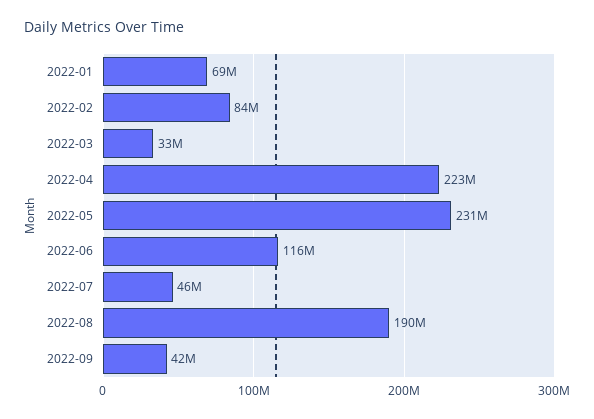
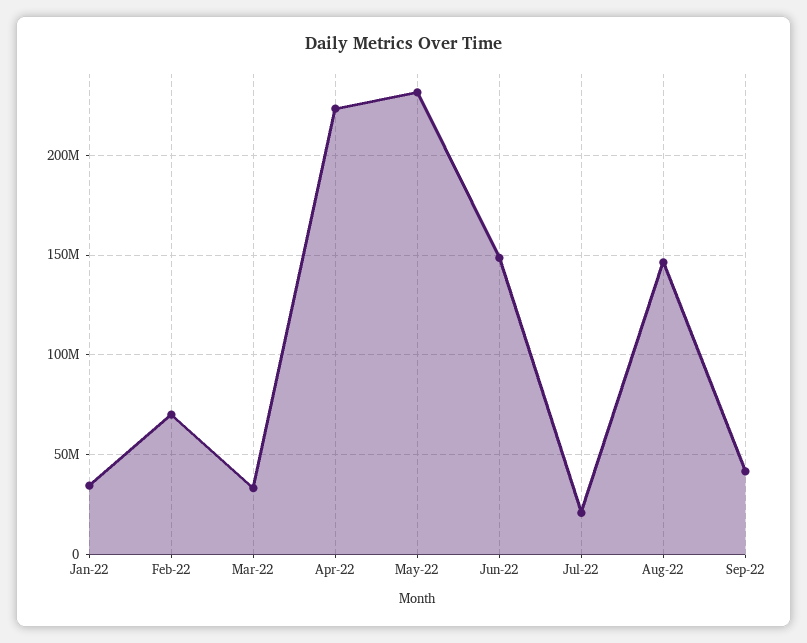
  {
-   "2022-01": 69000000,
+   "2022-01": 35000000,
-   "2022-02": 84000000,
+   "2022-02": 70000000,
    "2022-03": 33000000,
    "2022-04": 223000000,
    "2022-05": 231000000,
-   "2022-06": 116000000,
+   "2022-06": 150000000,
-   "2022-07": 46000000,
+   "2022-07": 20000000,
-   "2022-08": 190000000,
+   "2022-08": 145000000,
    "2022-09": 42000000
  }

